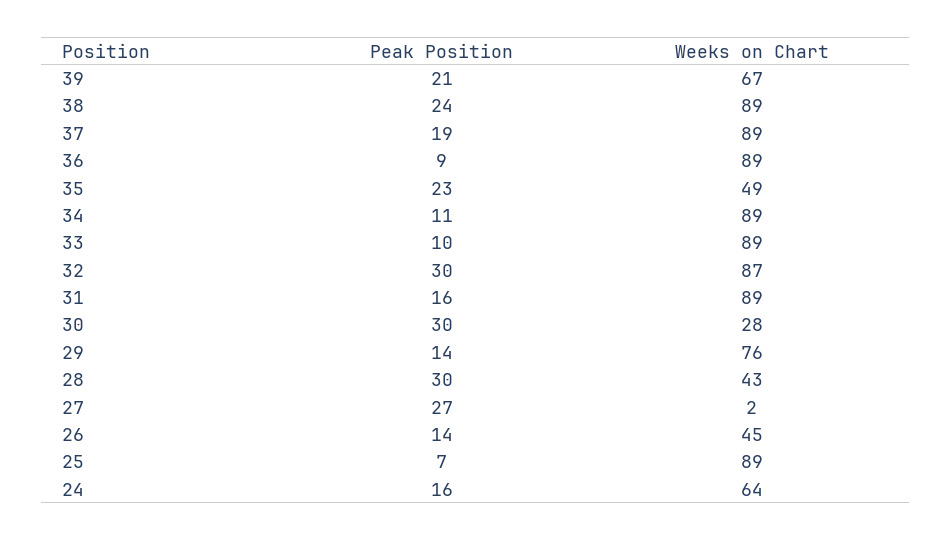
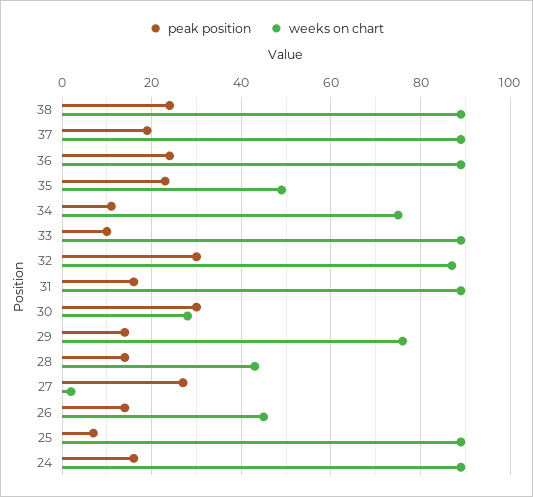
  {
    "Peak Position": {
-     "39": 21,
      "38": 24,
      "37": 19,
-     "36": 9,
+     "36": 25,
      "35": 23,
      "34": 11,
      "33": 10,
      "32": 30,
      "31": 16,
      "30": 30,
      "29": 14,
-     "28": 30,
+     "28": 15,
      "27": 27,
      "26": 14,
      "25": 7,
      "24": 16
    },
    "Weeks on Chart": {
-     "39": 67,
      "38": 89,
      "37": 89,
      "36": 89,
      "35": 49,
-     "34": 89,
+     "34": 75,
      "33": 89,
      "32": 87,
      "31": 89,
      "30": 28,
      "29": 76,
      "28": 43,
      "27": 2,
      "26": 45,
      "25": 89,
-     "24": 64
+     "24": 90
    }
  }

